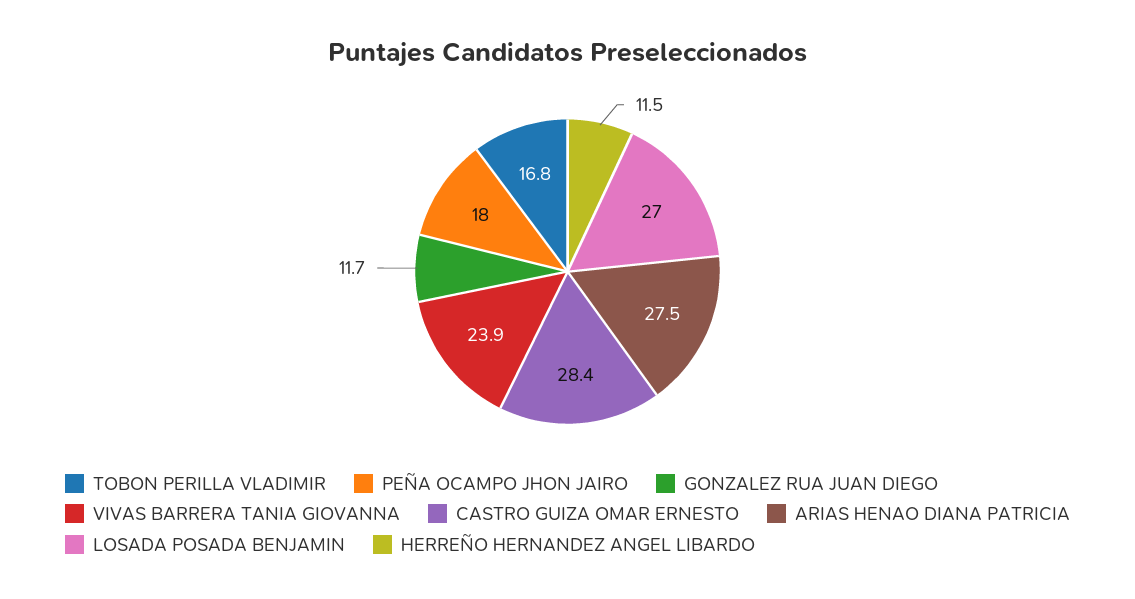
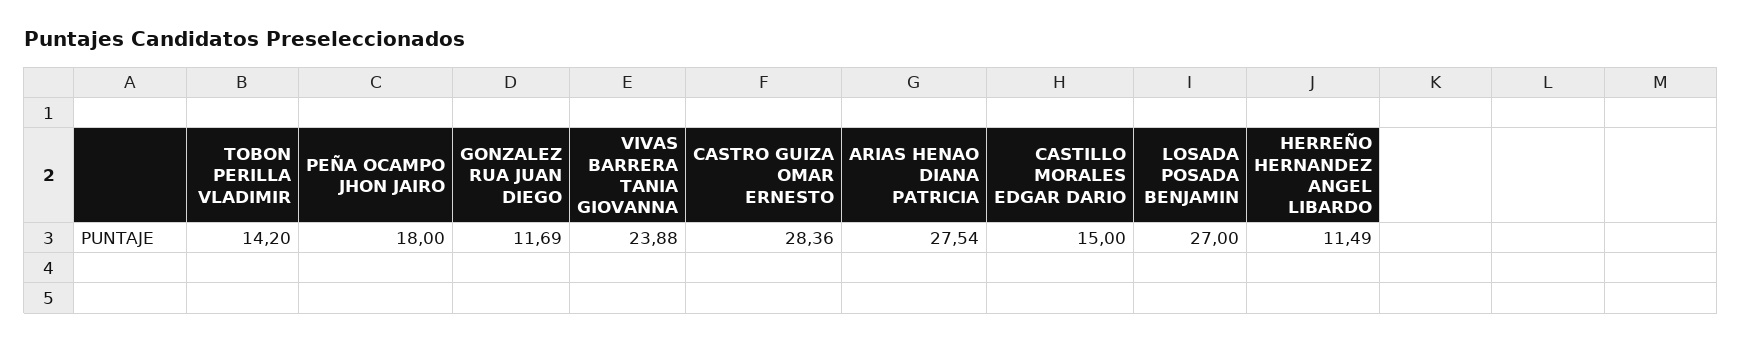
  {
-   "TOBON PERILLA VLADIMIR": 16.8,
+   "TOBON PERILLA VLADIMIR": 14.2,
    "PEÑA OCAMPO JHON JAIRO": 18,
    "GONZALEZ RUA JUAN DIEGO": 11.69,
    "VIVAS BARRERA TANIA GIOVANNA": 23.88,
    "CASTRO GUIZA OMAR ERNESTO": 28.36,
    "ARIAS HENAO DIANA PATRICIA": 27.54,
    "LOSADA POSADA BENJAMIN": 27,
-   "HERREÑO HERNANDEZ ANGEL LIBARDO": 11.49
+   "HERREÑO HERNANDEZ ANGEL LIBARDO": 11.49,
+   "CASTILLO MORALES EDGAR DARIO": 15
  }

